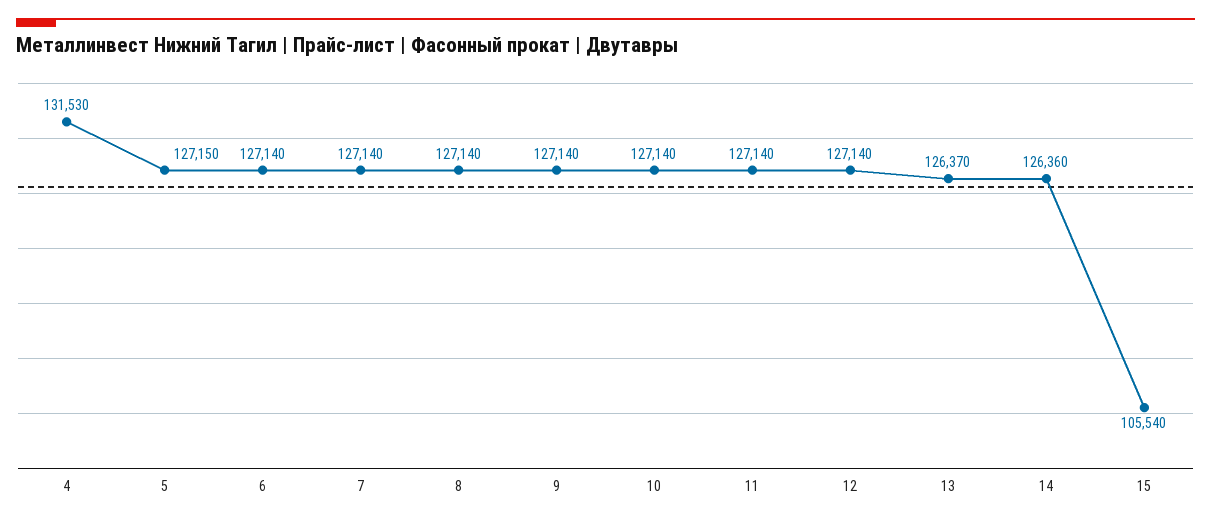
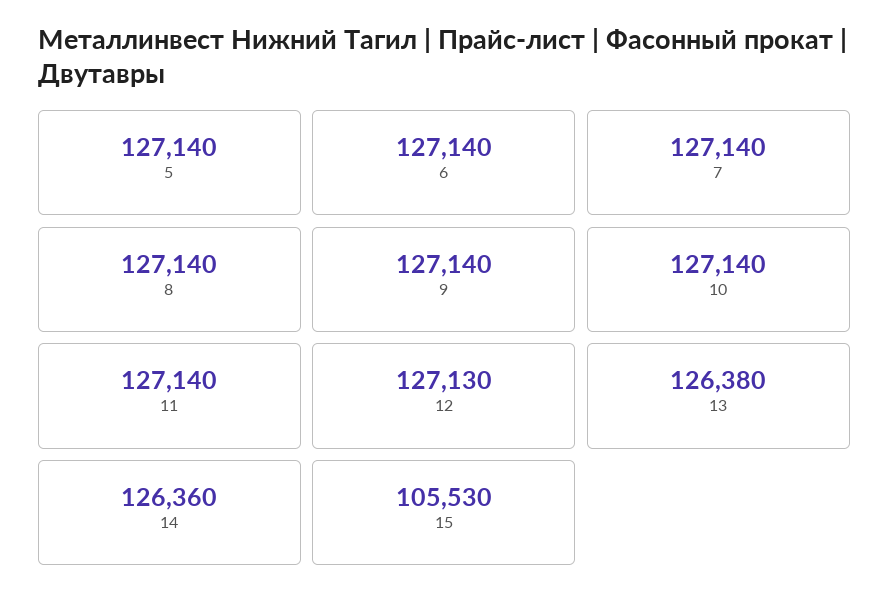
  {
-   "4": 131530,
-   "5": 127150,
+   "5": 127140,
    "6": 127140,
    "7": 127140,
    "8": 127140,
    "9": 127140,
    "10": 127140,
    "11": 127140,
-   "12": 127140,
+   "12": 127130,
-   "13": 126370,
+   "13": 126380,
    "14": 126360,
-   "15": 105540
+   "15": 105530
  }

